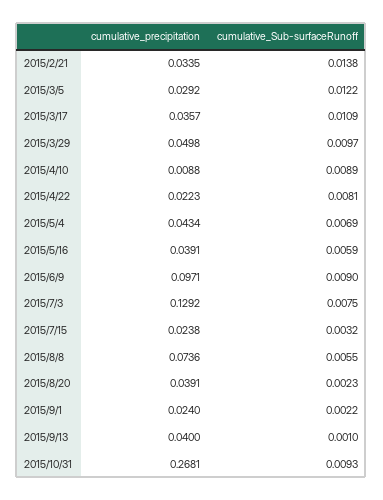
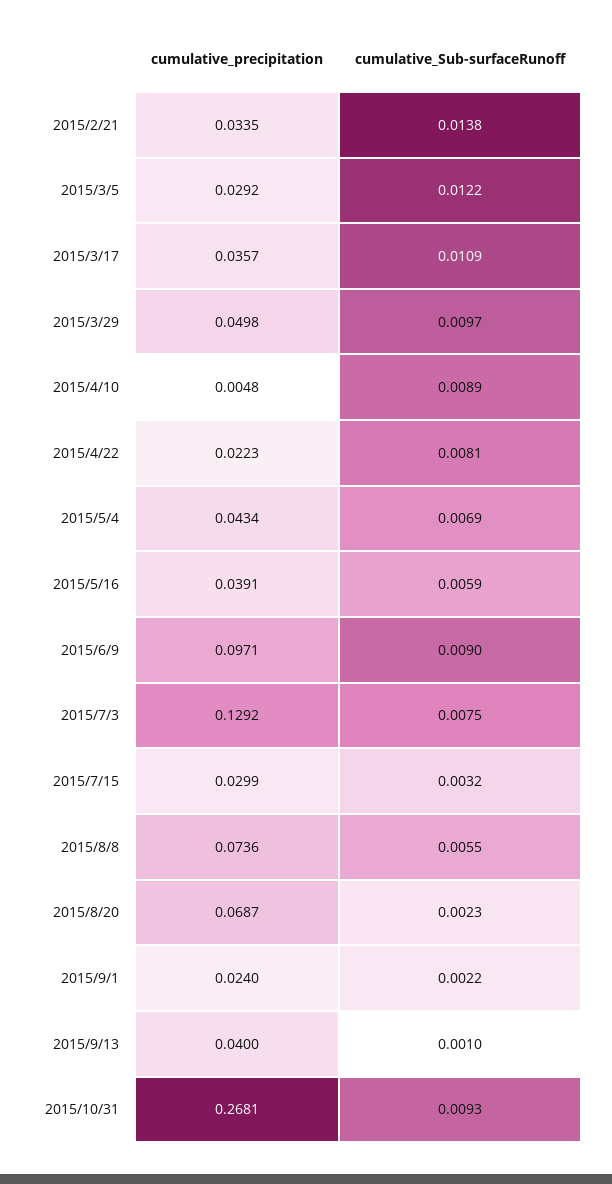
  {
    "cumulative_precipitation": {
      "2015/2/21": 0.0335,
      "2015/3/5": 0.0292,
      "2015/3/17": 0.0357,
      "2015/3/29": 0.0498,
-     "2015/4/10": 0.0088,
+     "2015/4/10": 0.0048,
      "2015/4/22": 0.0223,
      "2015/5/4": 0.0434,
      "2015/5/16": 0.0391,
      "2015/6/9": 0.0971,
      "2015/7/3": 0.1292,
-     "2015/7/15": 0.0238,
+     "2015/7/15": 0.0299,
      "2015/8/8": 0.0736,
-     "2015/8/20": 0.0391,
+     "2015/8/20": 0.0687,
      "2015/9/1": 0.024,
      "2015/9/13": 0.04,
      "2015/10/31": 0.2681
    },
    "cumulative_Sub-surfaceRunoff": {
      "2015/2/21": 0.0138,
      "2015/3/5": 0.0122,
      "2015/3/17": 0.0109,
      "2015/3/29": 0.0097,
      "2015/4/10": 0.0089,
      "2015/4/22": 0.0081,
      "2015/5/4": 0.0069,
      "2015/5/16": 0.0059,
      "2015/6/9": 0.009,
      "2015/7/3": 0.0075,
      "2015/7/15": 0.0032,
      "2015/8/8": 0.0055,
      "2015/8/20": 0.0023,
      "2015/9/1": 0.0022,
      "2015/9/13": 0.001,
      "2015/10/31": 0.0093
    }
  }

